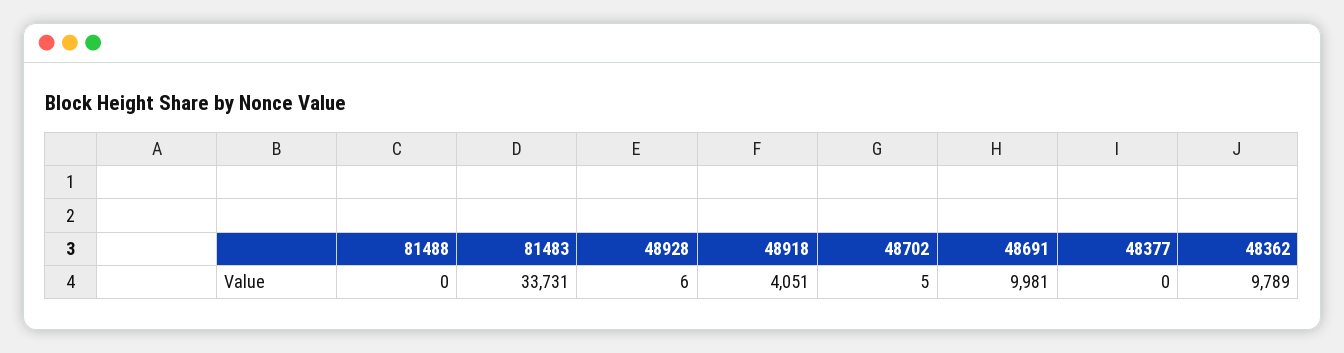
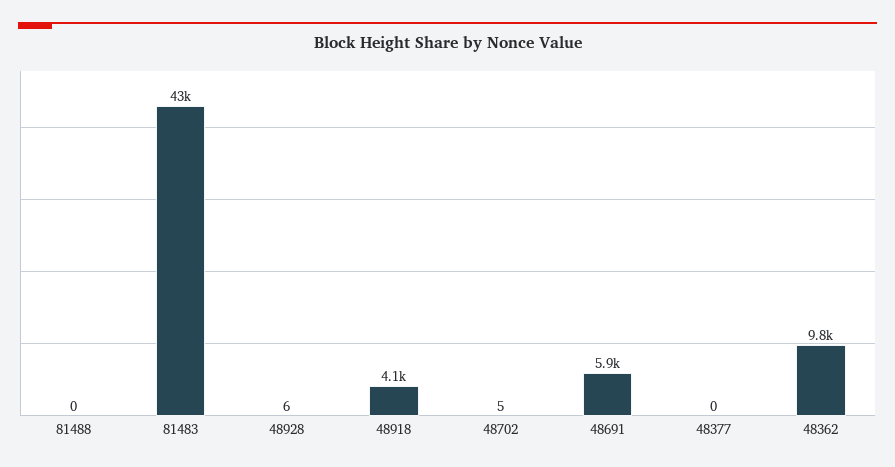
  {
    "81488": 0,
-   "81483": 33731,
+   "81483": 43000,
    "48928": 6,
    "48918": 4051,
    "48702": 5,
-   "48691": 9981,
+   "48691": 5900,
    "48377": 0,
    "48362": 9789
  }

